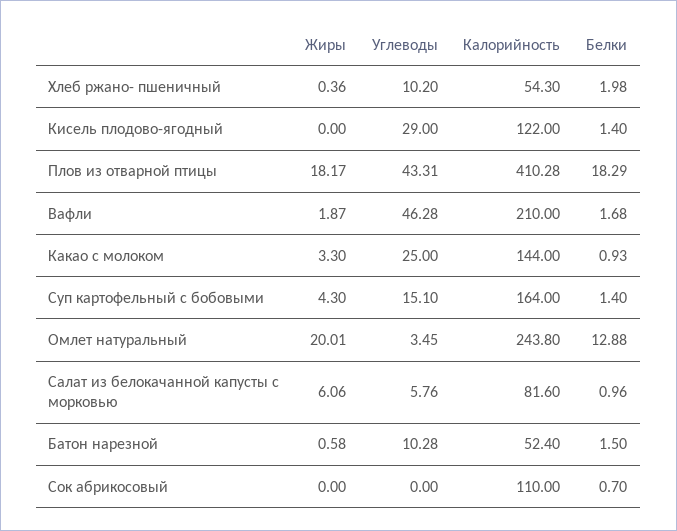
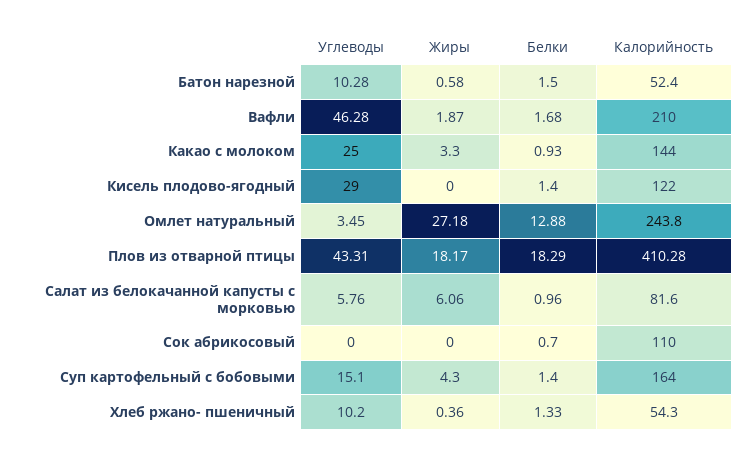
  {
    "Жиры": {
      "Хлеб ржано- пшеничный": 0.36,
      "Кисель плодово-ягодный": 0,
      "Плов из отварной птицы": 18.17,
      "Вафли": 1.87,
      "Какао с молоком": 3.3,
      "Суп картофельный с бобовыми": 4.3,
-     "Омлет натуральный": 20.01,
+     "Омлет натуральный": 27.18,
      "Салат из белокачанной капусты с морковью": 6.06,
      "Батон нарезной": 0.58,
      "Сок абрикосовый": 0
    },
    "Углеводы": {
      "Хлеб ржано- пшеничный": 10.2,
      "Кисель плодово-ягодный": 29,
      "Плов из отварной птицы": 43.31,
      "Вафли": 46.28,
      "Какао с молоком": 25,
      "Суп картофельный с бобовыми": 15.1,
      "Омлет натуральный": 3.45,
      "Салат из белокачанной капусты с морковью": 5.76,
      "Батон нарезной": 10.28,
      "Сок абрикосовый": 0
    },
    "Калорийность": {
      "Хлеб ржано- пшеничный": 54.3,
      "Кисель плодово-ягодный": 122,
      "Плов из отварной птицы": 410.28,
      "Вафли": 210,
      "Какао с молоком": 144,
      "Суп картофельный с бобовыми": 164,
      "Омлет натуральный": 243.8,
      "Салат из белокачанной капусты с морковью": 81.6,
      "Батон нарезной": 52.4,
      "Сок абрикосовый": 110
    },
    "Белки": {
-     "Хлеб ржано- пшеничный": 1.98,
+     "Хлеб ржано- пшеничный": 1.33,
      "Кисель плодово-ягодный": 1.4,
      "Плов из отварной птицы": 18.29,
      "Вафли": 1.68,
      "Какао с молоком": 0.93,
      "Суп картофельный с бобовыми": 1.4,
      "Омлет натуральный": 12.88,
      "Салат из белокачанной капусты с морковью": 0.96,
      "Батон нарезной": 1.5,
      "Сок абрикосовый": 0.7
    }
  }

